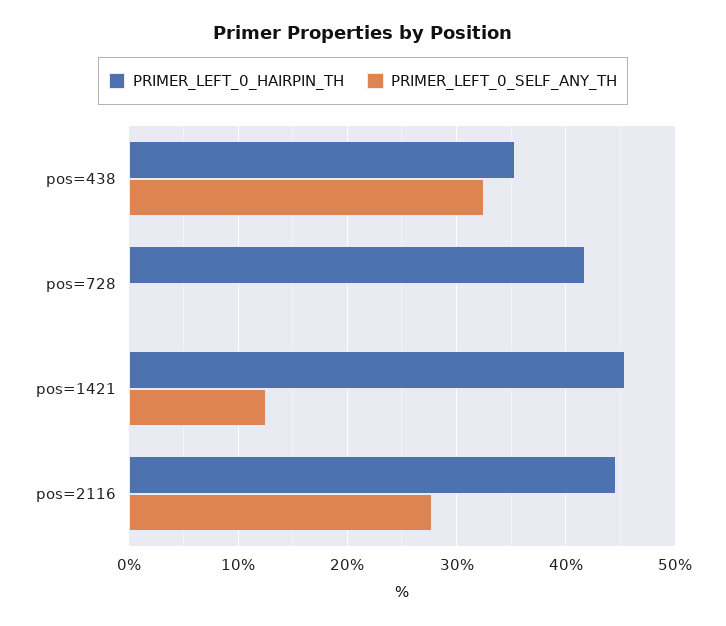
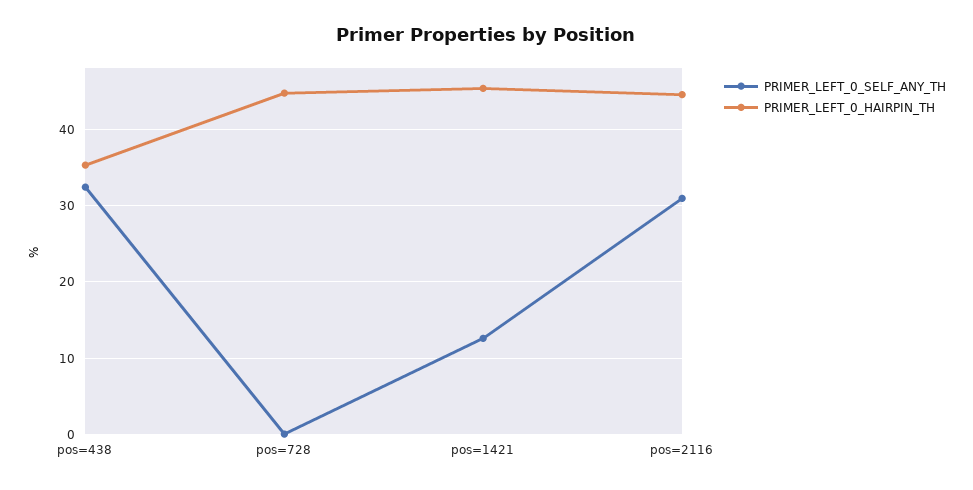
  {
    "PRIMER_LEFT_0_HAIRPIN_TH": {
      "pos=438": 35,
-     "pos=728": 42,
+     "pos=728": 45,
      "pos=1421": 45,
      "pos=2116": 45
    },
    "PRIMER_LEFT_0_SELF_ANY_TH": {
      "pos=438": 32,
      "pos=728": 0,
      "pos=1421": 13,
-     "pos=2116": 28
+     "pos=2116": 31
    }
  }

